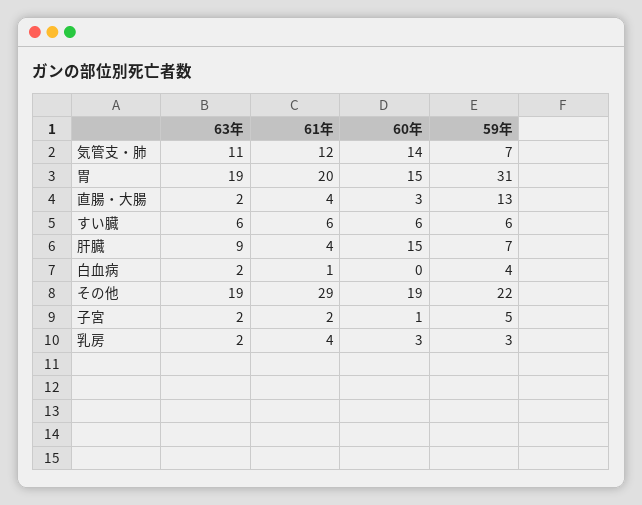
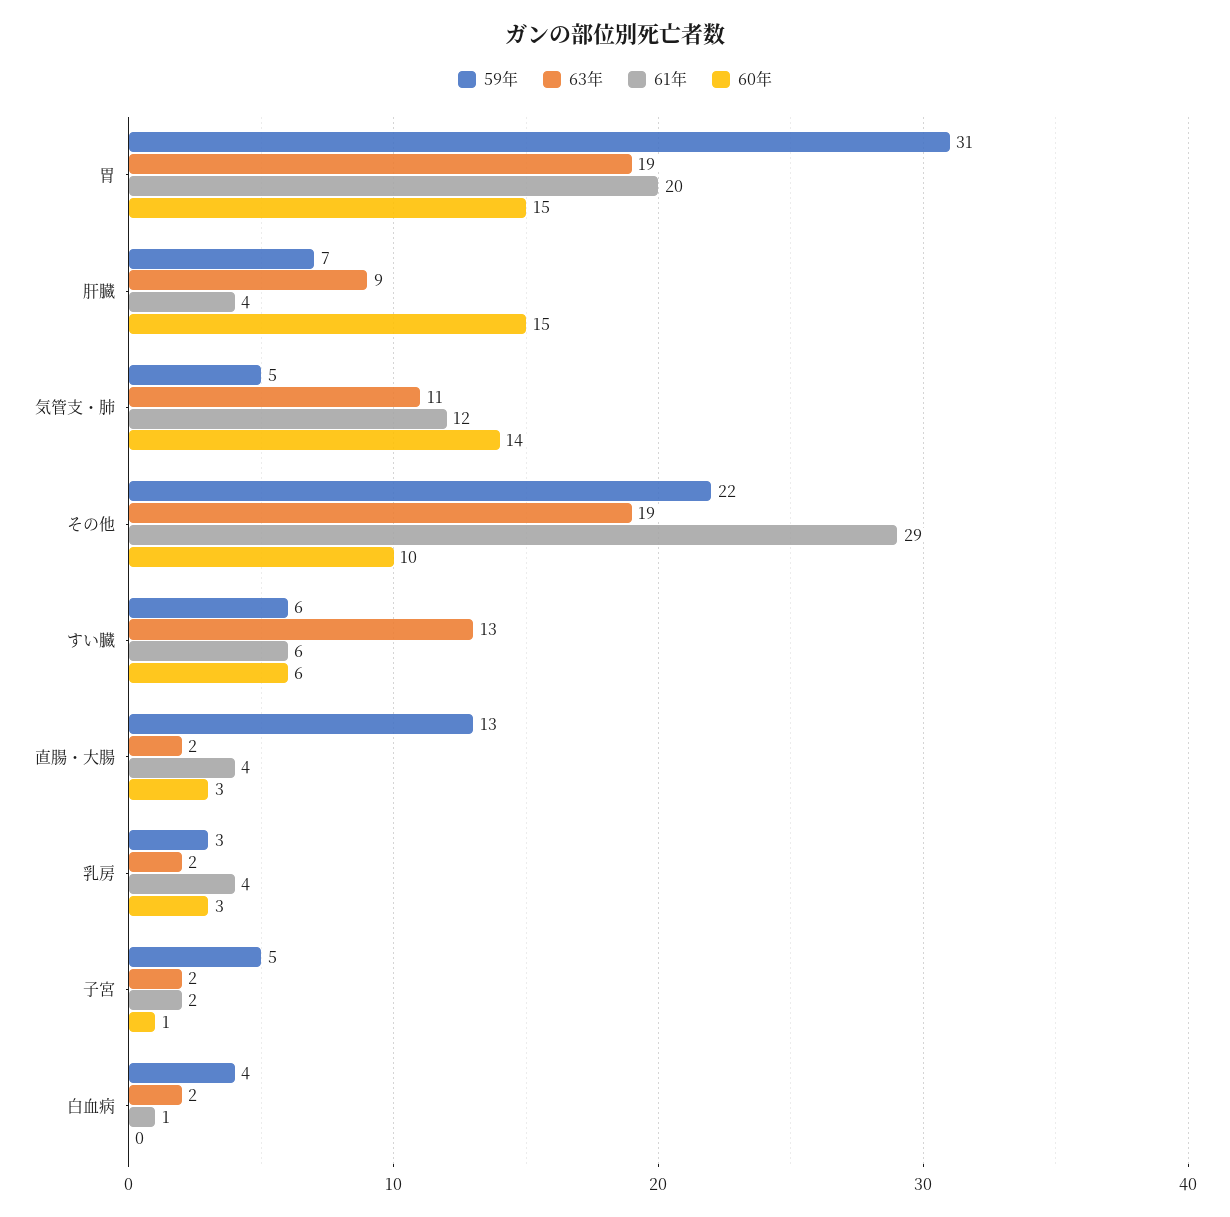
  {
    "63年": {
      "気管支・肺": 11,
      "胃": 19,
      "直腸・大腸": 2,
-     "すい臓": 6,
+     "すい臓": 13,
      "肝臓": 9,
      "白血病": 2,
      "その他": 19,
      "子宮": 2,
      "乳房": 2
    },
    "61年": {
      "気管支・肺": 12,
      "胃": 20,
      "直腸・大腸": 4,
      "すい臓": 6,
      "肝臓": 4,
      "白血病": 1,
      "その他": 29,
      "子宮": 2,
      "乳房": 4
    },
    "60年": {
      "気管支・肺": 14,
      "胃": 15,
      "直腸・大腸": 3,
      "すい臓": 6,
      "肝臓": 15,
      "白血病": 0,
-     "その他": 19,
+     "その他": 10,
      "子宮": 1,
      "乳房": 3
    },
    "59年": {
-     "気管支・肺": 7,
+     "気管支・肺": 5,
      "胃": 31,
      "直腸・大腸": 13,
      "すい臓": 6,
      "肝臓": 7,
      "白血病": 4,
      "その他": 22,
      "子宮": 5,
      "乳房": 3
    }
  }

